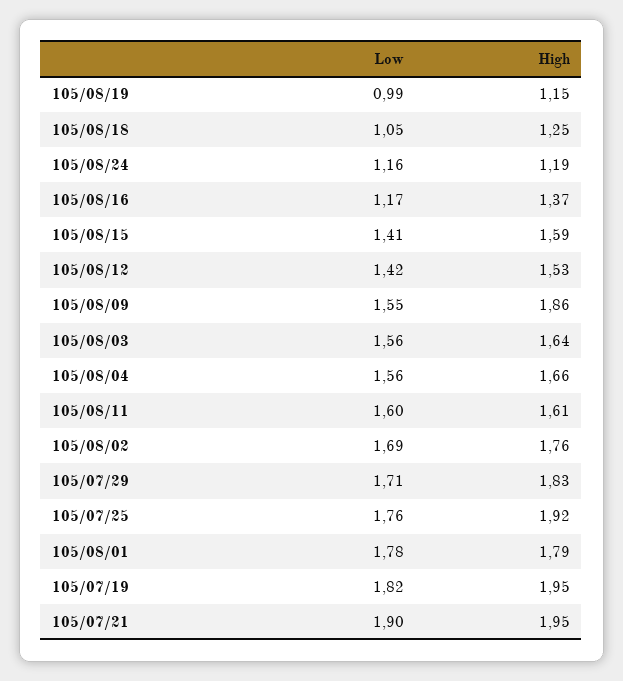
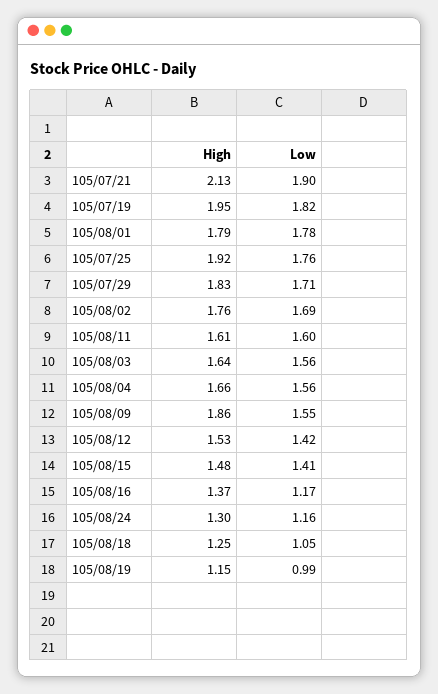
  {
    "Low": {
      "105/08/19": 0.99,
      "105/08/18": 1.05,
      "105/08/24": 1.16,
      "105/08/16": 1.17,
      "105/08/15": 1.41,
      "105/08/12": 1.42,
      "105/08/09": 1.55,
      "105/08/03": 1.56,
      "105/08/04": 1.56,
      "105/08/11": 1.6,
      "105/08/02": 1.69,
      "105/07/29": 1.71,
      "105/07/25": 1.76,
      "105/08/01": 1.78,
      "105/07/19": 1.82,
      "105/07/21": 1.9
    },
    "High": {
      "105/08/19": 1.15,
      "105/08/18": 1.25,
-     "105/08/24": 1.19,
+     "105/08/24": 1.3,
      "105/08/16": 1.37,
-     "105/08/15": 1.59,
+     "105/08/15": 1.48,
      "105/08/12": 1.53,
      "105/08/09": 1.86,
      "105/08/03": 1.64,
      "105/08/04": 1.66,
      "105/08/11": 1.61,
      "105/08/02": 1.76,
      "105/07/29": 1.83,
      "105/07/25": 1.92,
      "105/08/01": 1.79,
      "105/07/19": 1.95,
-     "105/07/21": 1.95
+     "105/07/21": 2.13
    }
  }

